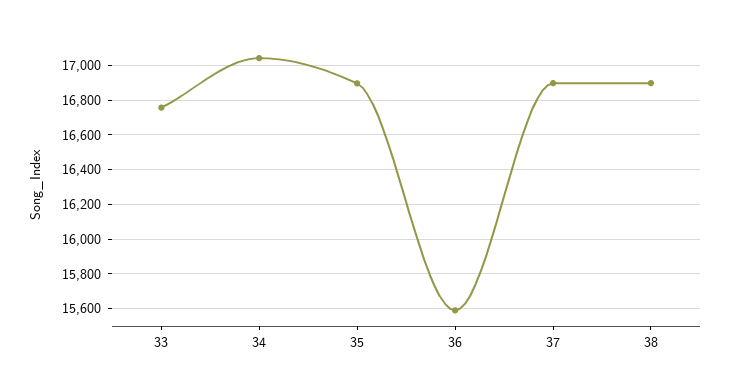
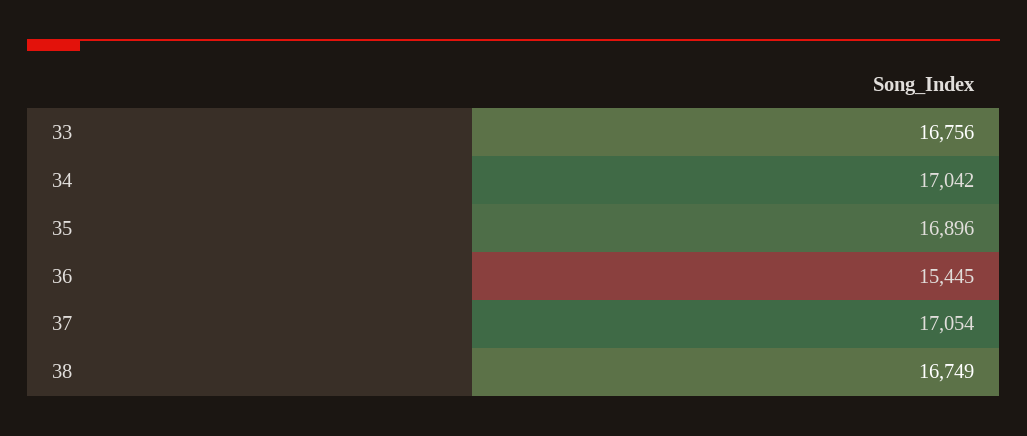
  {
    "33": 16756,
    "34": 17042,
    "35": 16896,
-   "36": 15600,
+   "36": 15445,
-   "37": 16900,
+   "37": 17054,
-   "38": 16900
+   "38": 16749
  }

